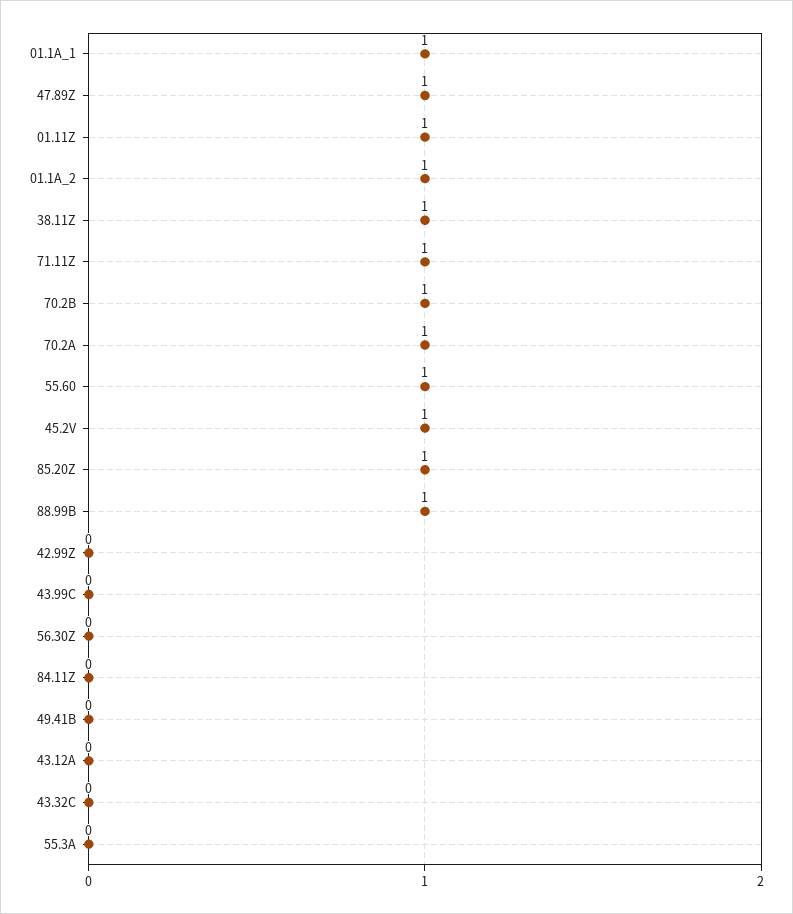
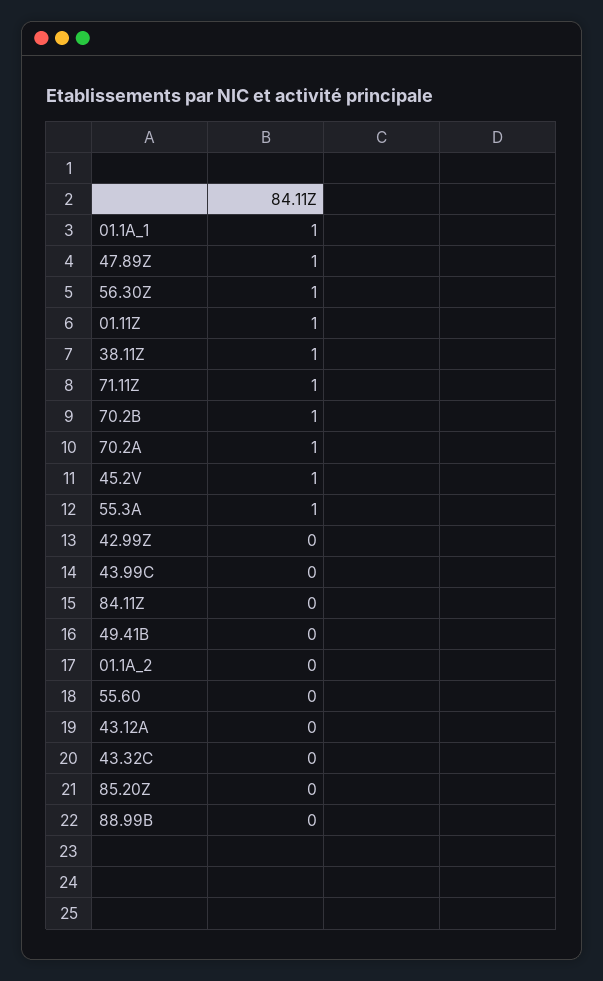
  {
    "01.1A_1": 1,
    "47.89Z": 1,
    "01.11Z": 1,
-   "01.1A_2": 1,
+   "01.1A_2": 0,
    "38.11Z": 1,
    "71.11Z": 1,
    "70.2B": 1,
    "70.2A": 1,
-   "55.60": 1,
+   "55.60": 0,
    "45.2V": 1,
-   "85.20Z": 1,
+   "85.20Z": 0,
-   "88.99B": 1,
+   "88.99B": 0,
    "42.99Z": 0,
    "43.99C": 0,
-   "56.30Z": 0,
+   "56.30Z": 1,
    "84.11Z": 0,
    "49.41B": 0,
    "43.12A": 0,
    "43.32C": 0,
-   "55.3A": 0
+   "55.3A": 1
  }

